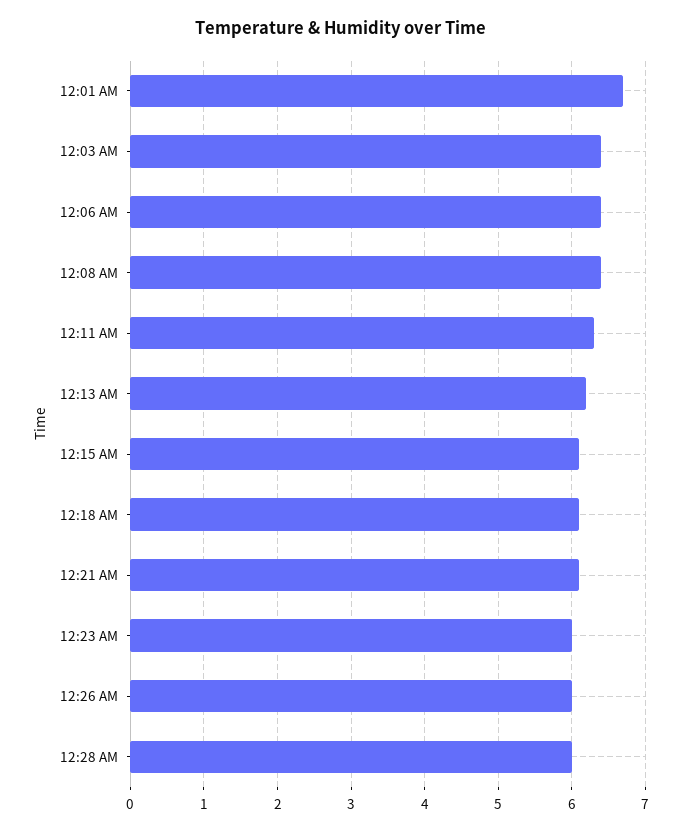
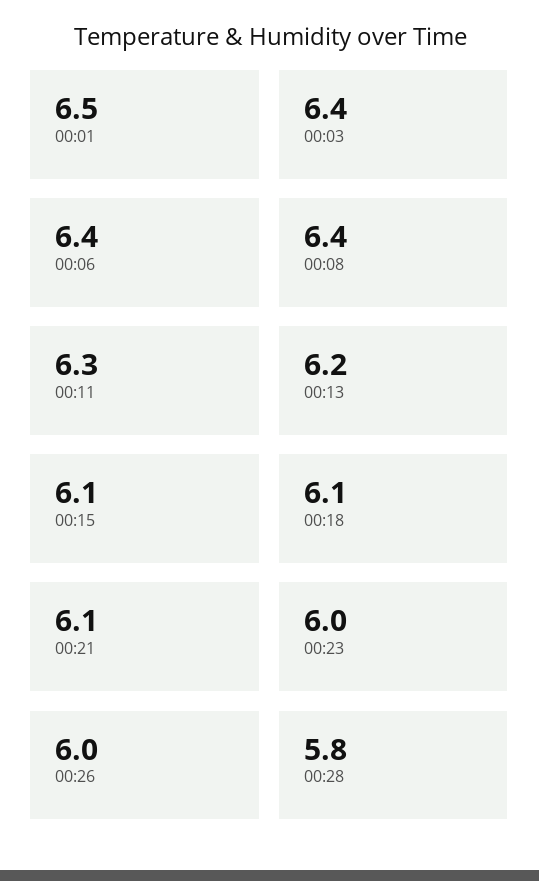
  {
-   "12:01 AM": 6.7,
+   "12:01 AM": 6.5,
    "12:03 AM": 6.4,
    "12:06 AM": 6.4,
    "12:08 AM": 6.4,
    "12:11 AM": 6.3,
    "12:13 AM": 6.2,
    "12:15 AM": 6.1,
    "12:18 AM": 6.1,
    "12:21 AM": 6.1,
    "12:23 AM": 6,
    "12:26 AM": 6,
-   "12:28 AM": 6
+   "12:28 AM": 5.8
  }

